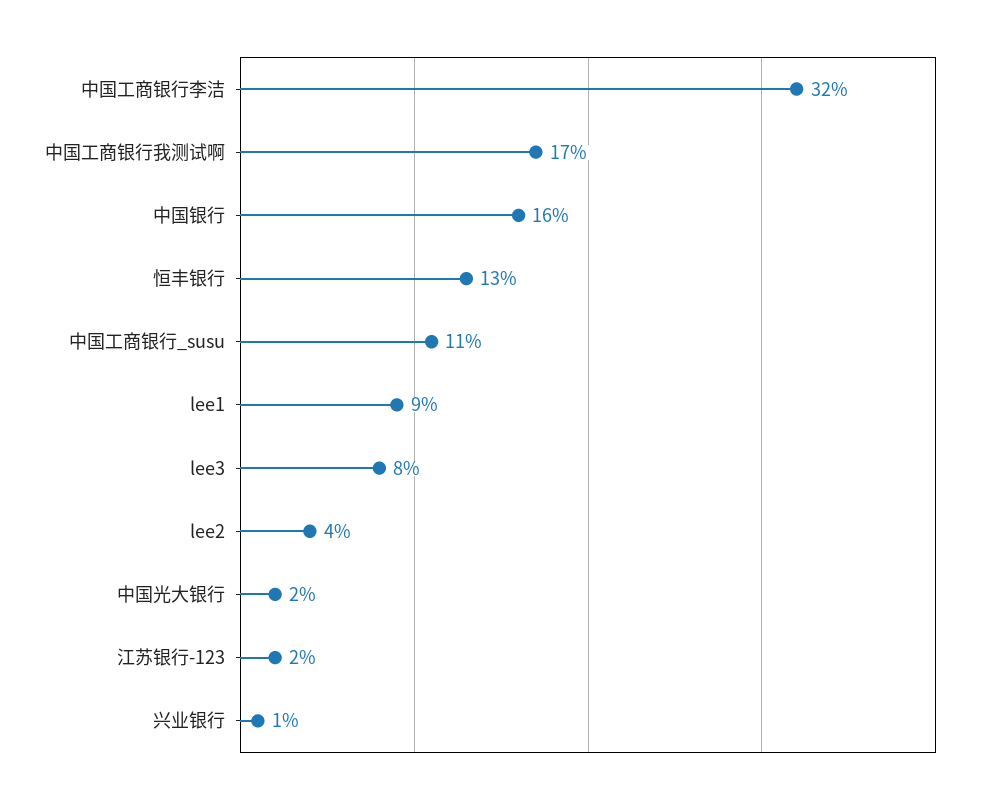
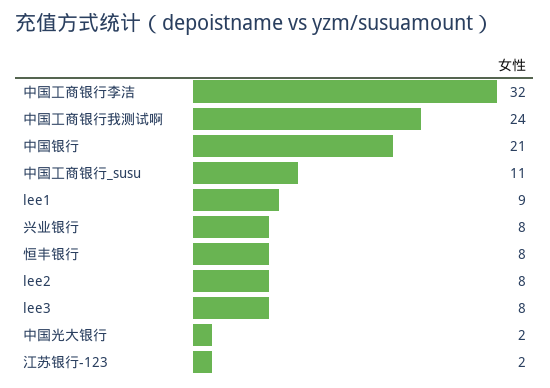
  {
    "中国工商银行李洁": 32,
-   "中国工商银行我测试啊": 17,
+   "中国工商银行我测试啊": 24,
-   "中国银行": 16,
+   "中国银行": 21,
-   "恒丰银行": 13,
+   "恒丰银行": 8,
    "中国工商银行_susu": 11,
    "lee1": 9,
    "lee3": 8,
-   "lee2": 4,
+   "lee2": 8,
    "中国光大银行": 2,
    "江苏银行-123": 2,
-   "兴业银行": 1
+   "兴业银行": 8
  }

